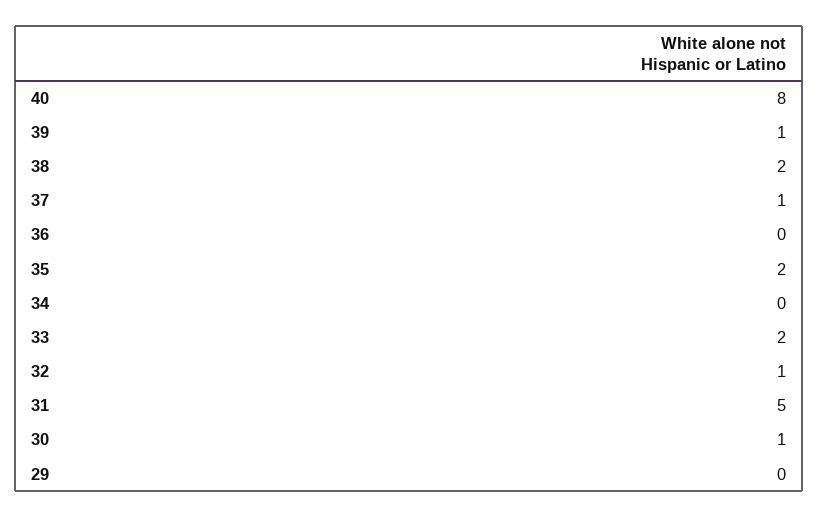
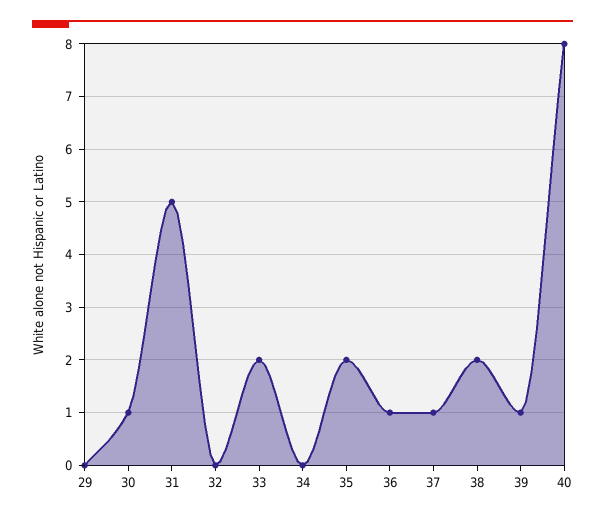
  {
    "40": 8,
    "39": 1,
    "38": 2,
    "37": 1,
-   "36": 0,
+   "36": 1,
    "35": 2,
    "34": 0,
    "33": 2,
-   "32": 1,
+   "32": 0,
    "31": 5,
    "30": 1,
    "29": 0
  }

